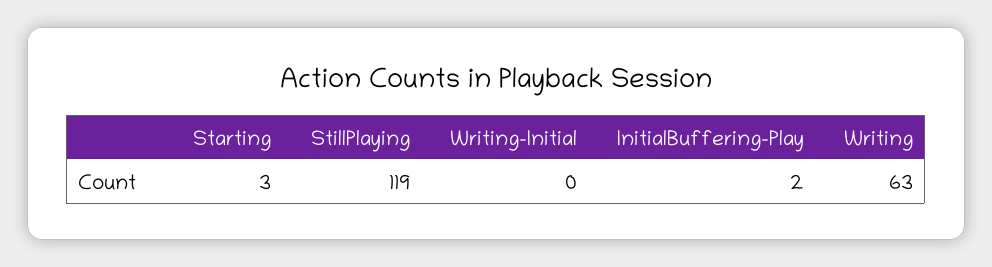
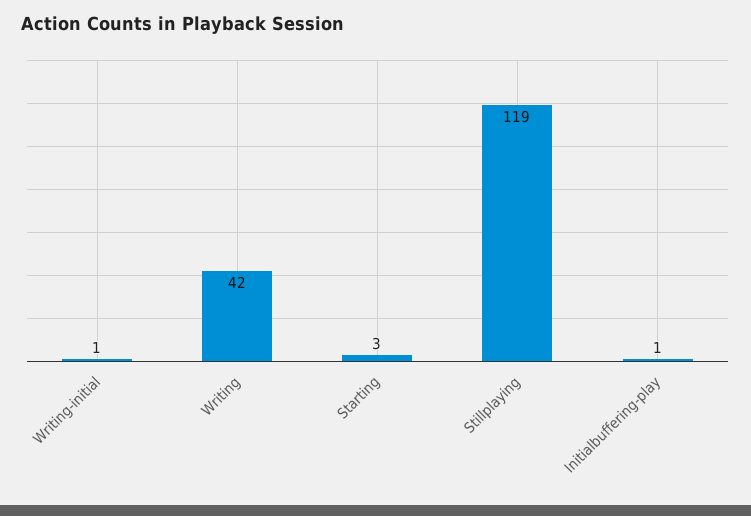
  {
    "Starting": 3,
    "StillPlaying": 119,
-   "Writing-Initial": 0,
+   "Writing-Initial": 1,
-   "InitialBuffering-Play": 2,
+   "InitialBuffering-Play": 1,
-   "Writing": 63
+   "Writing": 42
  }

